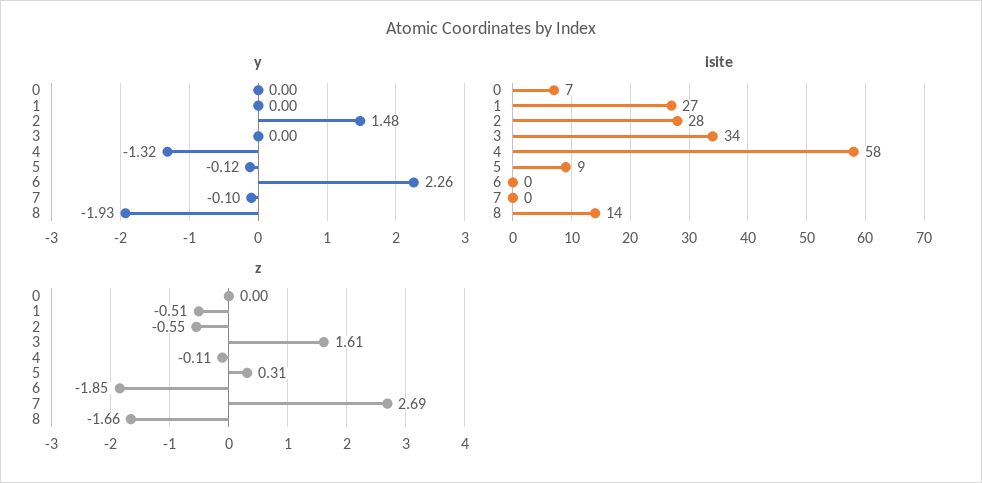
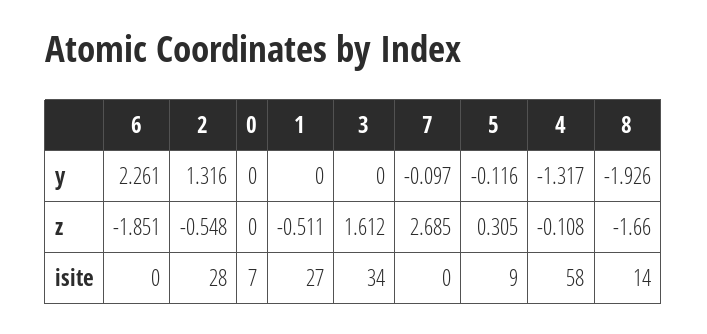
  {
    "y": {
      "0": 0,
      "1": 0,
-     "2": 1.48,
+     "2": 1.316,
      "3": 0,
      "4": -1.317,
      "5": -0.116,
      "6": 2.261,
      "7": -0.097,
      "8": -1.926
    },
    "isite": {
      "0": 7,
      "1": 27,
      "2": 28,
      "3": 34,
      "4": 58,
      "5": 9,
      "6": 0,
      "7": 0,
      "8": 14
    },
    "z": {
      "0": 0,
      "1": -0.511,
      "2": -0.548,
      "3": 1.612,
      "4": -0.108,
      "5": 0.305,
      "6": -1.851,
      "7": 2.685,
      "8": -1.66
    }
  }

